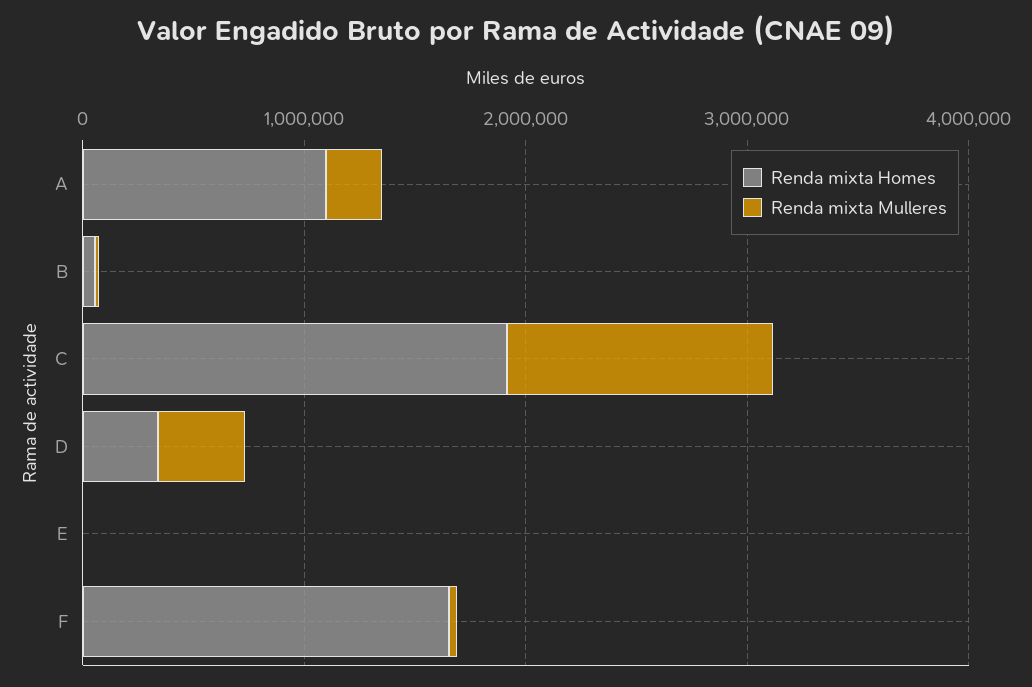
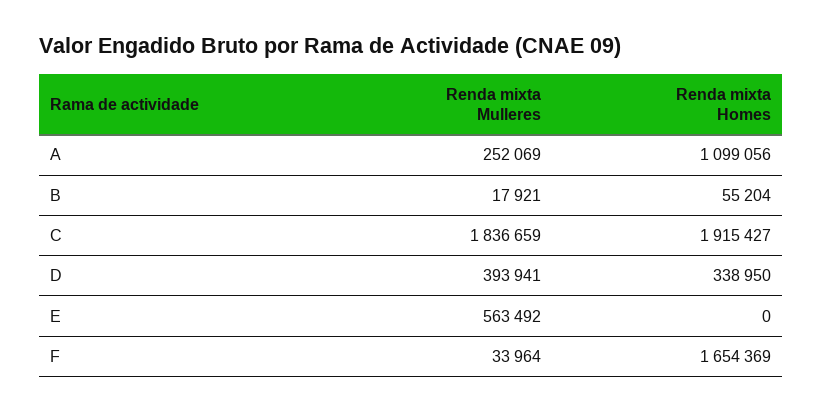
  {
    "Renda mixta Homes": {
      "A": 1099056,
      "B": 55204,
      "C": 1915427,
      "D": 338950,
      "E": 0,
      "F": 1654369
    },
    "Renda mixta Mulleres": {
      "A": 252069,
      "B": 17921,
-     "C": 1200000,
+     "C": 1836659,
      "D": 393941,
-     "E": 0,
+     "E": 563492,
      "F": 33964
    }
  }

